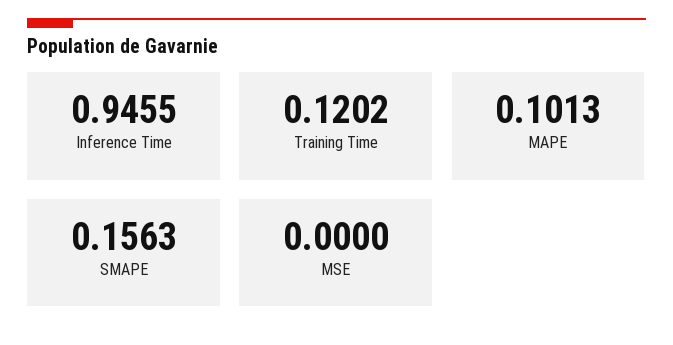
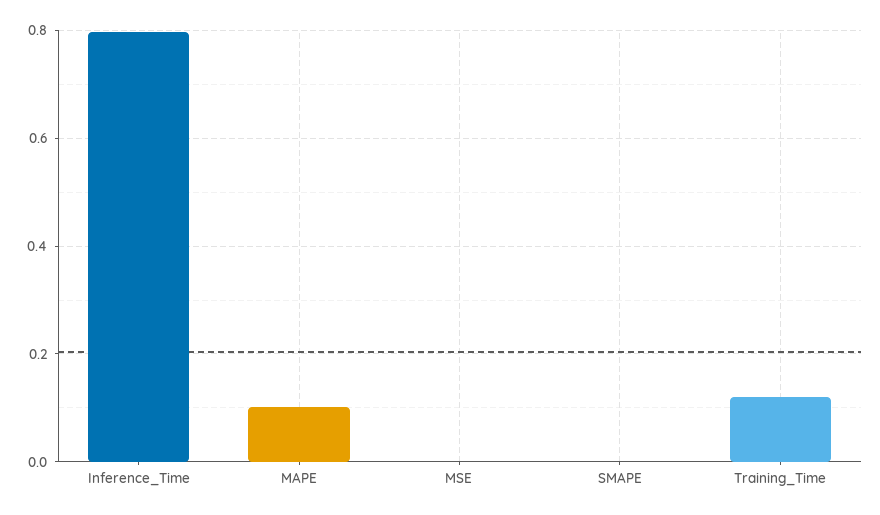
  {
-   "Inference Time": 0.9455,
+   "Inference Time": 0.8,
    "Training Time": 0.1202,
    "MAPE": 0.1013,
-   "SMAPE": 0.1563,
+   "SMAPE": 0,
    "MSE": 0
  }

